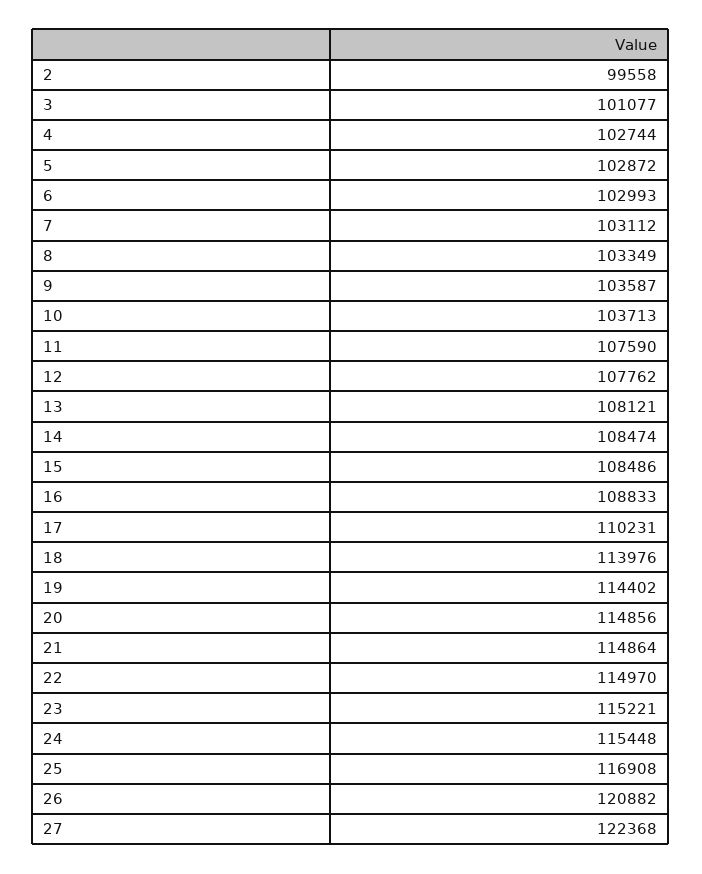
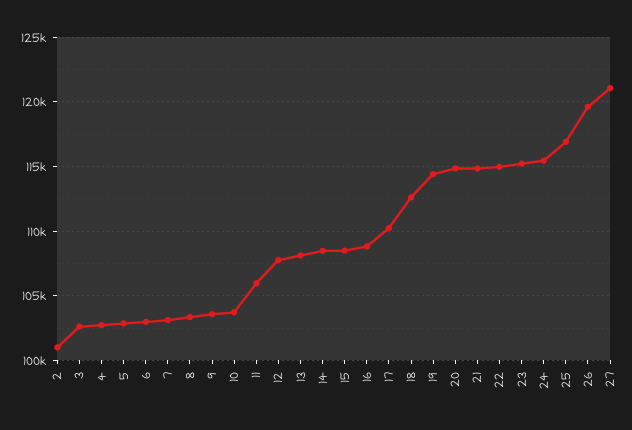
  {
-   "2": 99558,
+   "2": 101000,
-   "3": 101077,
+   "3": 102500,
    "4": 102744,
    "5": 102872,
    "6": 102993,
    "7": 103112,
    "8": 103349,
    "9": 103587,
    "10": 103713,
-   "11": 107590,
+   "11": 106000,
    "12": 107762,
    "13": 108121,
    "14": 108474,
    "15": 108486,
    "16": 108833,
    "17": 110231,
-   "18": 113976,
+   "18": 112500,
    "19": 114402,
    "20": 114856,
    "21": 114864,
    "22": 114970,
    "23": 115221,
    "24": 115448,
    "25": 116908,
-   "26": 120882,
+   "26": 119500,
-   "27": 122368
+   "27": 121000
  }

